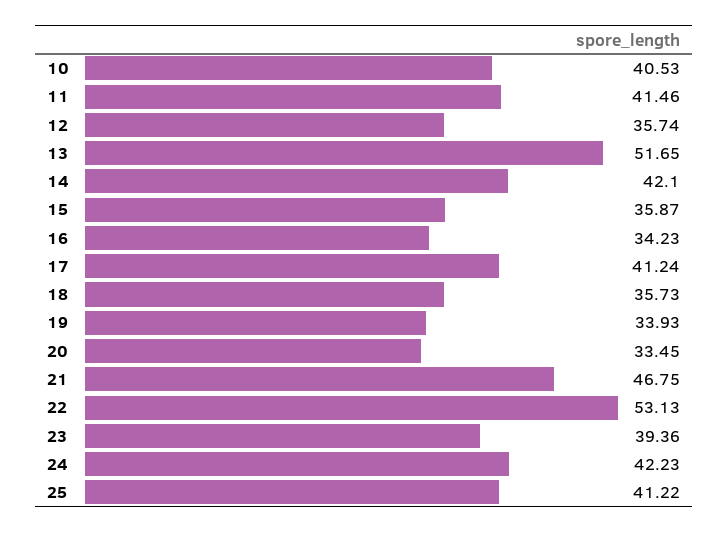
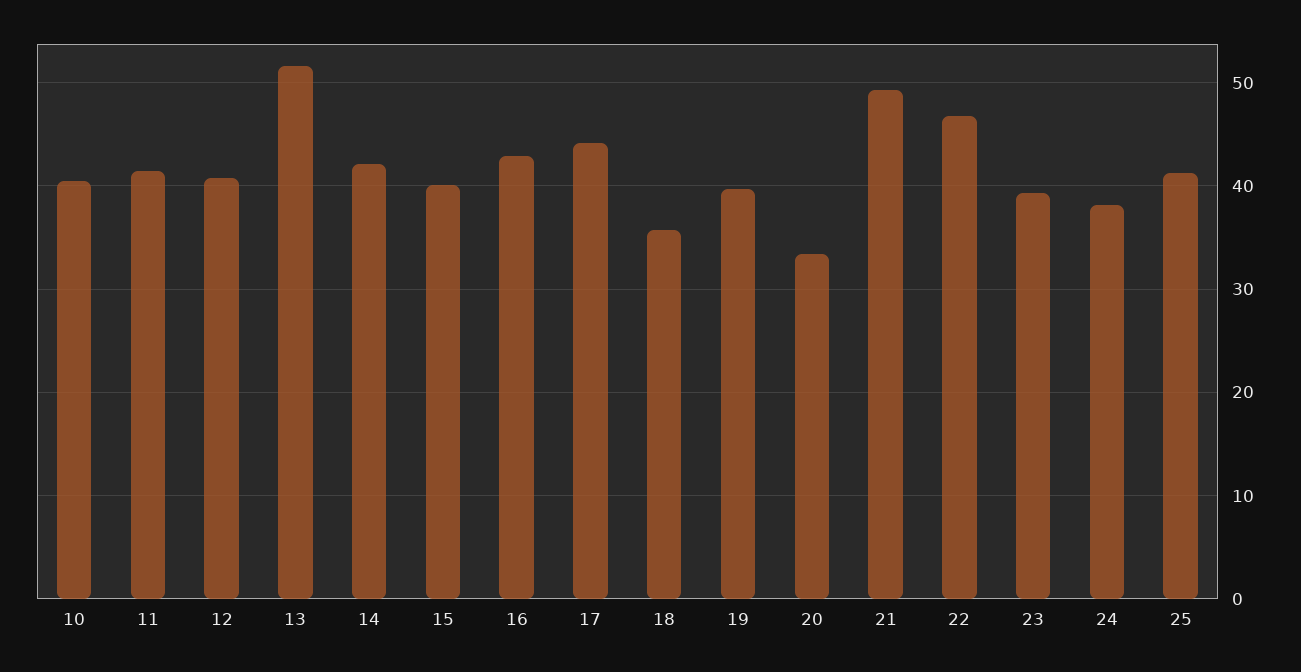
  {
    "10": 40.53,
    "11": 41.46,
-   "12": 35.74,
+   "12": 41,
    "13": 51.65,
    "14": 42.1,
-   "15": 35.87,
+   "15": 40,
-   "16": 34.23,
+   "16": 43,
-   "17": 41.24,
+   "17": 44,
    "18": 35.73,
-   "19": 33.93,
+   "19": 40,
    "20": 33.45,
-   "21": 46.75,
+   "21": 49,
-   "22": 53.13,
+   "22": 47,
    "23": 39.36,
-   "24": 42.23,
+   "24": 38,
    "25": 41.22
  }

